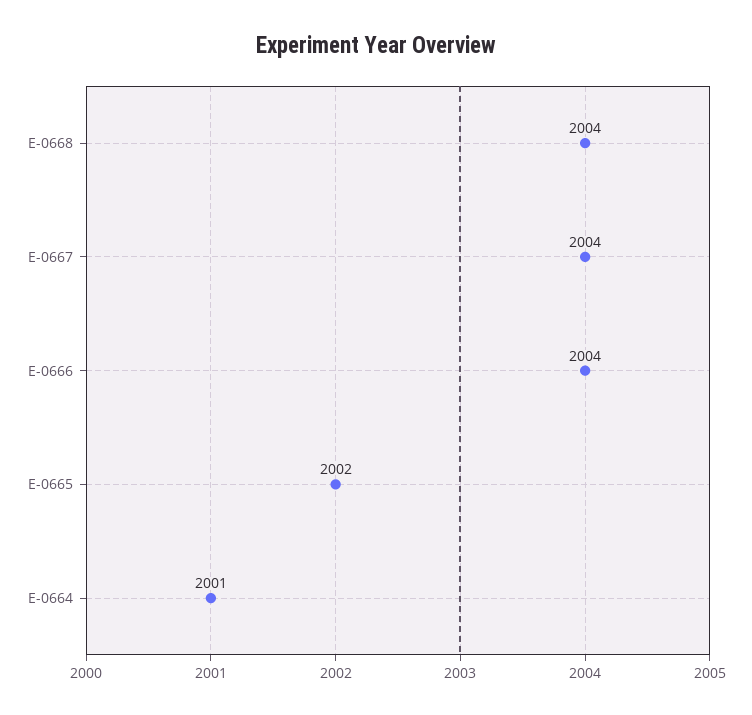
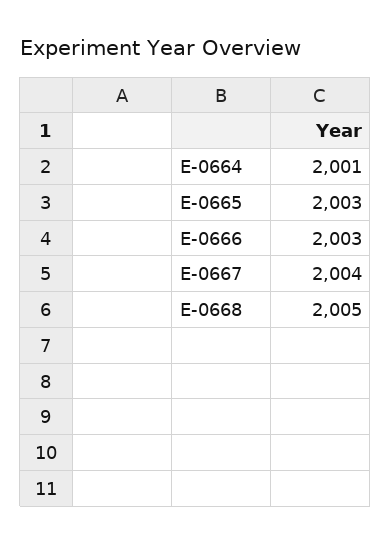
  {
-   "E-0668": 2004,
+   "E-0668": 2005,
    "E-0667": 2004,
-   "E-0666": 2004,
+   "E-0666": 2003,
-   "E-0665": 2002,
+   "E-0665": 2003,
    "E-0664": 2001
  }

